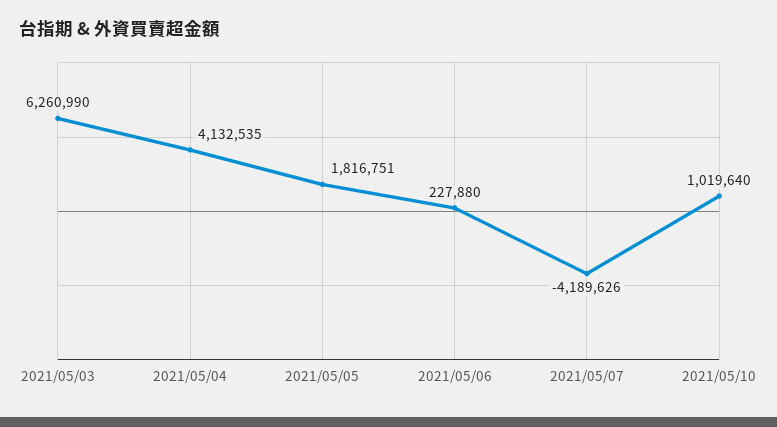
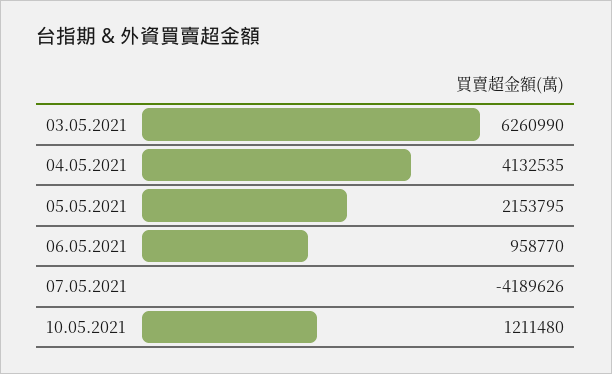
  {
    "2021/05/03": 6260990,
    "2021/05/04": 4132535,
-   "2021/05/05": 1816751,
+   "2021/05/05": 2153795,
-   "2021/05/06": 227880,
+   "2021/05/06": 958770,
    "2021/05/07": -4189626,
-   "2021/05/10": 1019640
+   "2021/05/10": 1211480
  }

